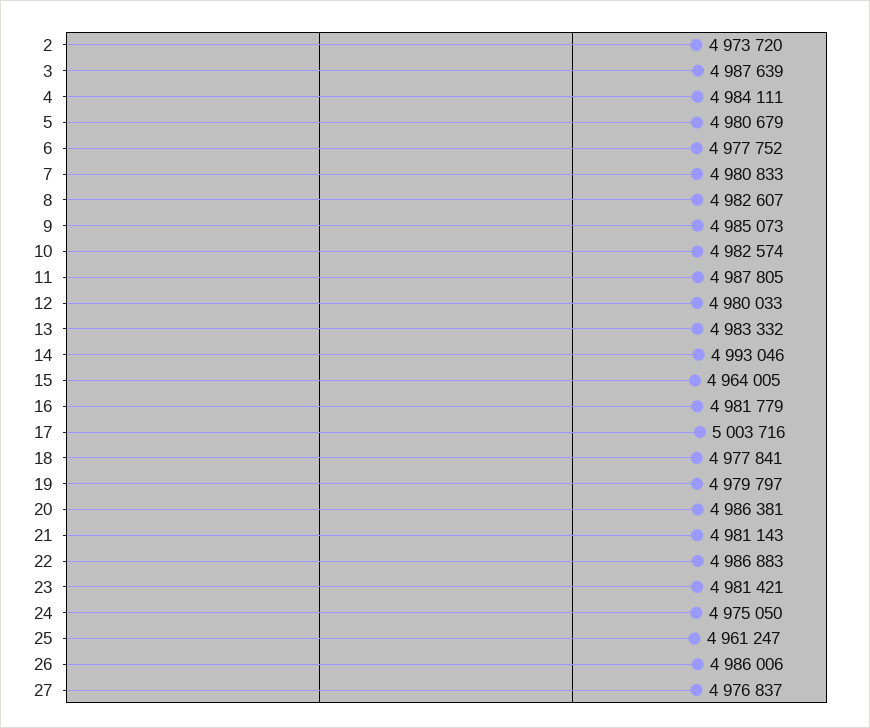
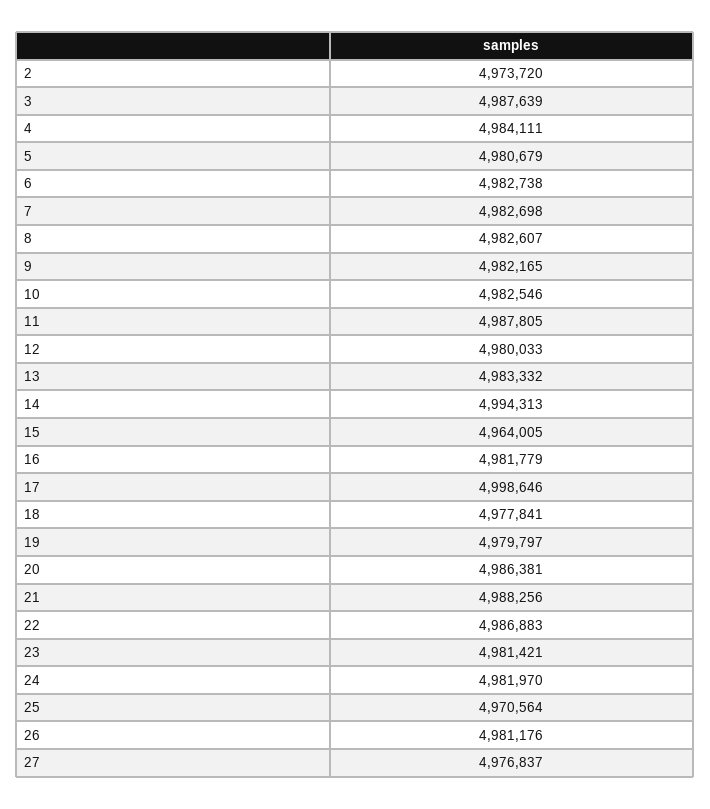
  {
    "2": 4973720,
    "3": 4987639,
    "4": 4984111,
    "5": 4980679,
-   "6": 4977752,
+   "6": 4982738,
-   "7": 4980833,
+   "7": 4982698,
    "8": 4982607,
-   "9": 4985073,
+   "9": 4982165,
-   "10": 4982574,
+   "10": 4982546,
    "11": 4987805,
    "12": 4980033,
    "13": 4983332,
-   "14": 4993046,
+   "14": 4994313,
    "15": 4964005,
    "16": 4981779,
-   "17": 5003716,
+   "17": 4998646,
    "18": 4977841,
    "19": 4979797,
    "20": 4986381,
-   "21": 4981143,
+   "21": 4988256,
    "22": 4986883,
    "23": 4981421,
-   "24": 4975050,
+   "24": 4981970,
-   "25": 4961247,
+   "25": 4970564,
-   "26": 4986006,
+   "26": 4981176,
    "27": 4976837
  }

